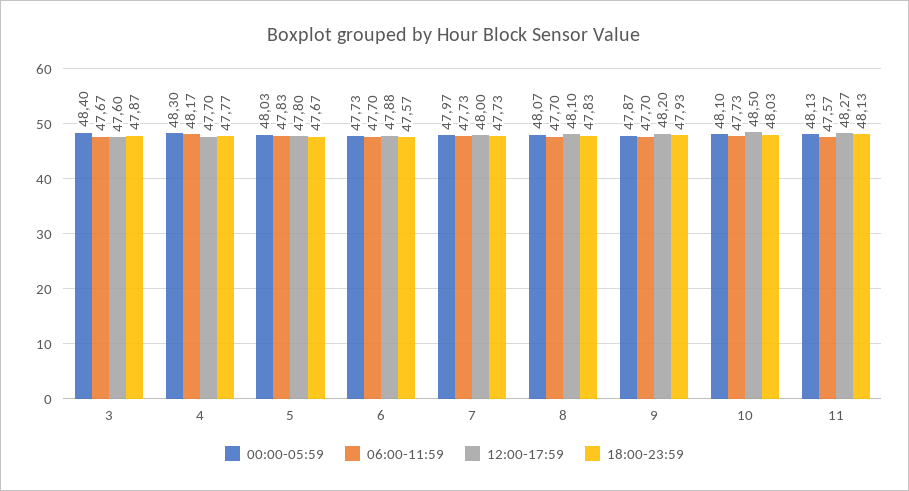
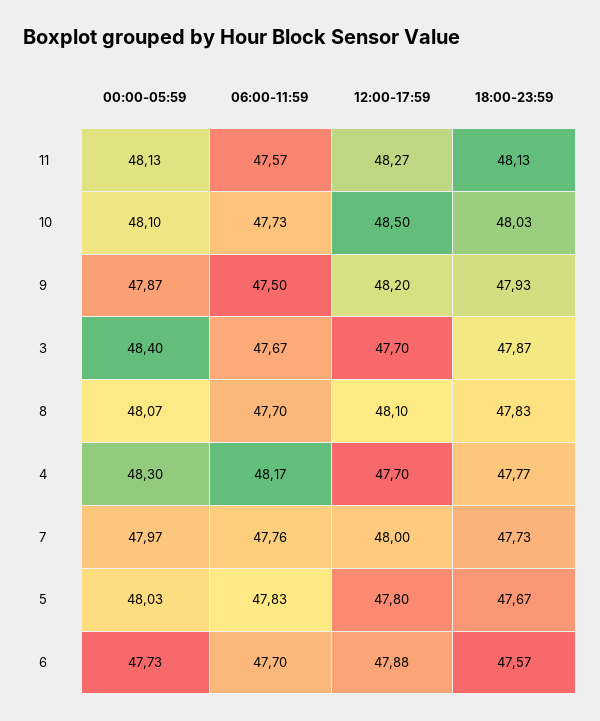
  {
    "00:00-05:59": {
      "3": 48.4,
      "4": 48.3,
      "5": 48.03,
      "6": 47.73,
      "7": 47.97,
      "8": 48.07,
      "9": 47.87,
      "10": 48.1,
      "11": 48.13
    },
    "06:00-11:59": {
      "3": 47.67,
      "4": 48.17,
      "5": 47.83,
      "6": 47.7,
-     "7": 47.73,
+     "7": 47.76,
      "8": 47.7,
-     "9": 47.7,
+     "9": 47.5,
      "10": 47.73,
      "11": 47.57
    },
    "12:00-17:59": {
-     "3": 47.6,
+     "3": 47.7,
      "4": 47.7,
      "5": 47.8,
      "6": 47.88,
      "7": 48,
      "8": 48.1,
      "9": 48.2,
      "10": 48.5,
      "11": 48.27
    },
    "18:00-23:59": {
      "3": 47.87,
      "4": 47.77,
      "5": 47.67,
      "6": 47.57,
      "7": 47.73,
      "8": 47.83,
      "9": 47.93,
      "10": 48.03,
      "11": 48.13
    }
  }

